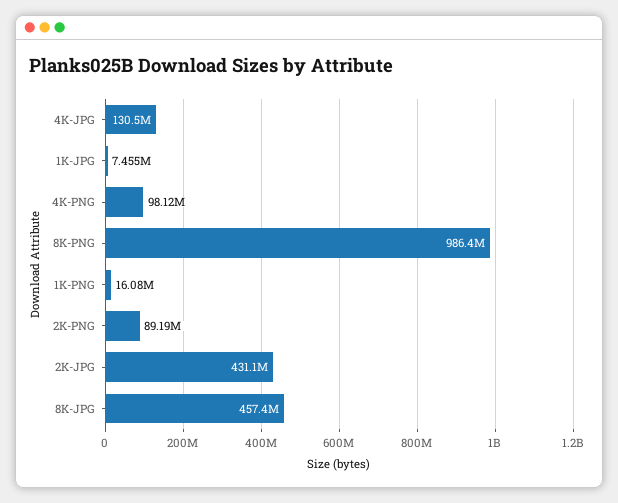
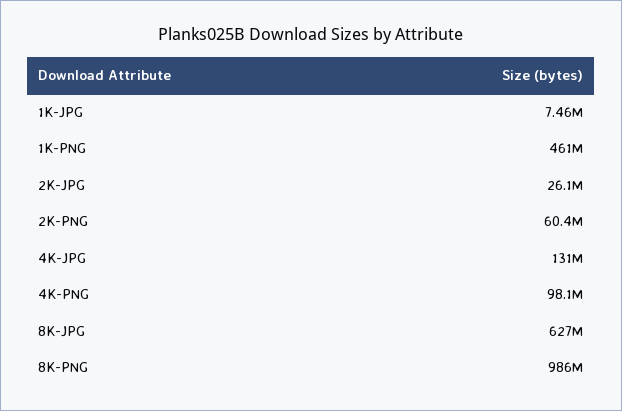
  {
    "4K-JPG": 130500000,
    "1K-JPG": 7455000,
    "4K-PNG": 98120000,
    "8K-PNG": 986400000,
-   "1K-PNG": 16080000,
+   "1K-PNG": 461000000,
-   "2K-PNG": 89190000,
+   "2K-PNG": 60400000,
-   "2K-JPG": 431100000,
+   "2K-JPG": 26100000,
-   "8K-JPG": 457400000
+   "8K-JPG": 627000000
  }

